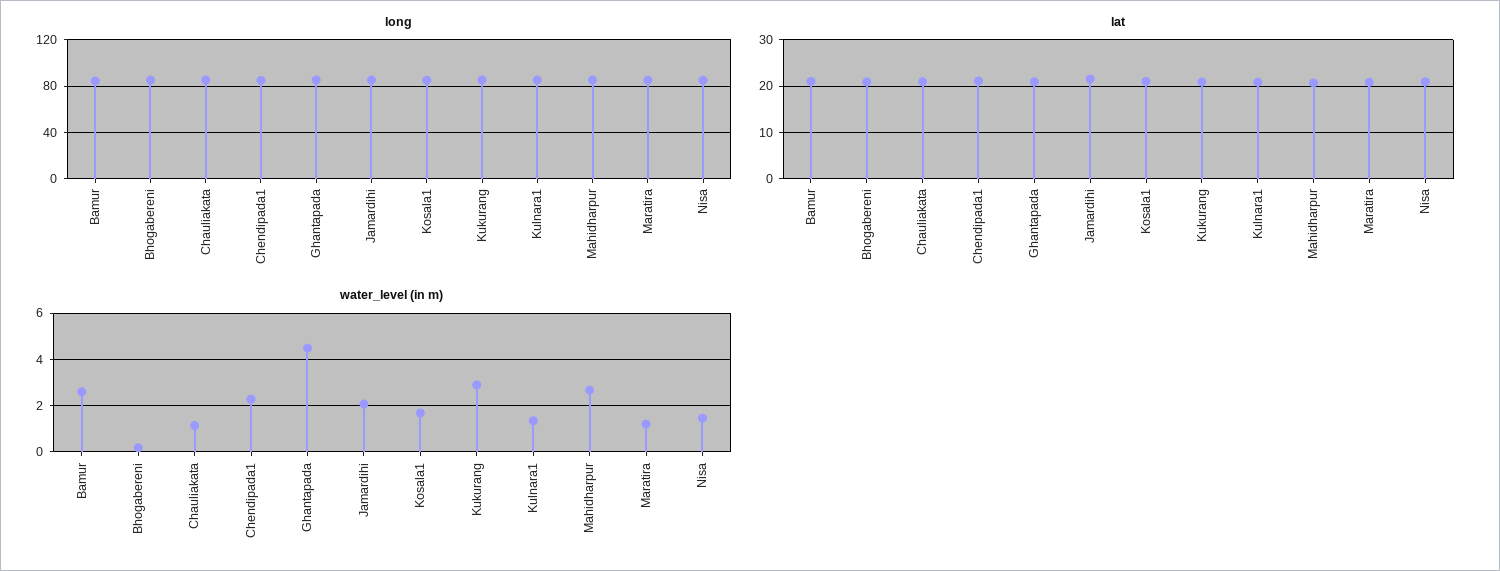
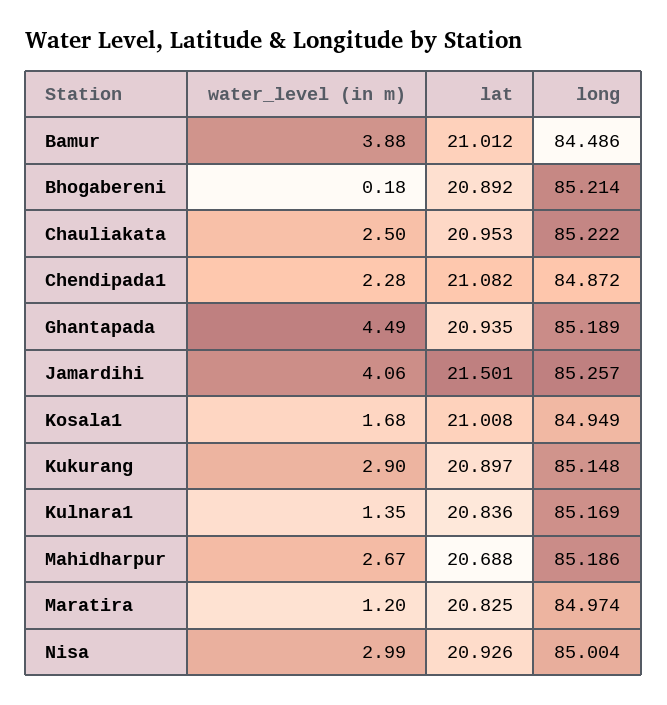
  {
    "long": {
      "Bamur": 84.486,
      "Bhogabereni": 85.214,
      "Chauliakata": 85.222,
      "Chendipada1": 84.872,
      "Ghantapada": 85.189,
      "Jamardihi": 85.257,
      "Kosala1": 84.949,
      "Kukurang": 85.148,
      "Kulnara1": 85.169,
      "Mahidharpur": 85.186,
      "Maratira": 84.974,
      "Nisa": 85.004
    },
    "lat": {
      "Bamur": 21.012,
      "Bhogabereni": 20.892,
      "Chauliakata": 20.953,
      "Chendipada1": 21.082,
      "Ghantapada": 20.935,
      "Jamardihi": 21.501,
      "Kosala1": 21.008,
      "Kukurang": 20.897,
      "Kulnara1": 20.836,
      "Mahidharpur": 20.688,
      "Maratira": 20.825,
      "Nisa": 20.926
    },
    "water_level (in m)": {
-     "Bamur": 2.5,
+     "Bamur": 3.88,
      "Bhogabereni": 0.18,
-     "Chauliakata": 1,
+     "Chauliakata": 2.5,
      "Chendipada1": 2.28,
      "Ghantapada": 4.49,
-     "Jamardihi": 2,
+     "Jamardihi": 4.06,
      "Kosala1": 1.68,
      "Kukurang": 2.9,
      "Kulnara1": 1.35,
      "Mahidharpur": 2.67,
      "Maratira": 1.2,
-     "Nisa": 1.5
+     "Nisa": 2.99
    }
  }

